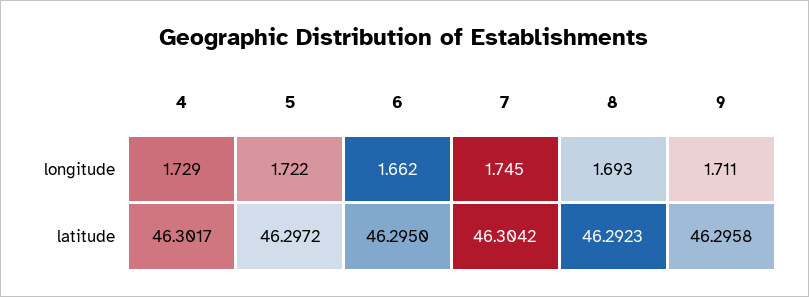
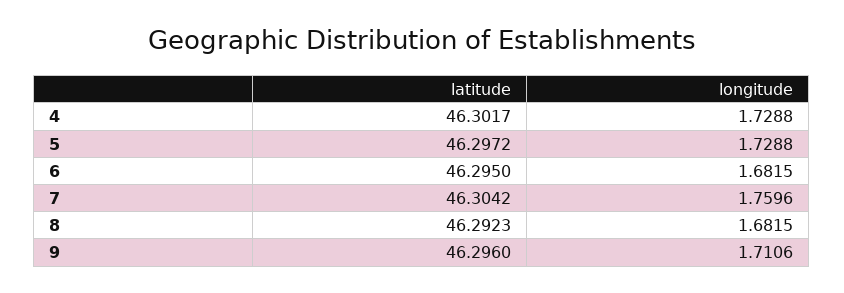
  {
    "4": {
      "longitude": 1.7288,
      "latitude": 46.3017
    },
    "5": {
-     "longitude": 1.722,
+     "longitude": 1.7288,
      "latitude": 46.2972
    },
    "6": {
-     "longitude": 1.662,
+     "longitude": 1.6815,
      "latitude": 46.295
    },
    "7": {
-     "longitude": 1.745,
+     "longitude": 1.7596,
      "latitude": 46.3042
    },
    "8": {
-     "longitude": 1.693,
+     "longitude": 1.6815,
      "latitude": 46.2923
    },
    "9": {
      "longitude": 1.7106,
-     "latitude": 46.2958
+     "latitude": 46.296
    }
  }

